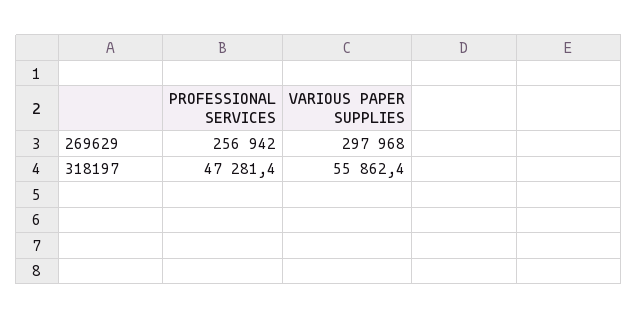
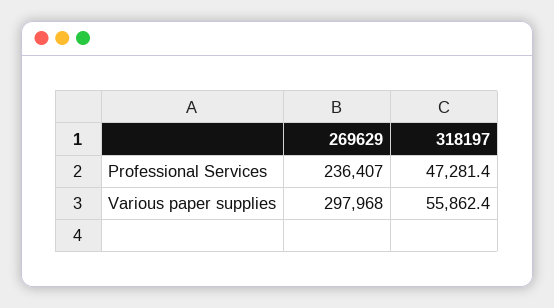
  {
    "PROFESSIONAL SERVICES": {
-     "269629": 256942,
+     "269629": 236407,
      "318197": 47281.4
    },
    "VARIOUS PAPER SUPPLIES": {
      "269629": 297968,
      "318197": 55862.4
    }
  }

